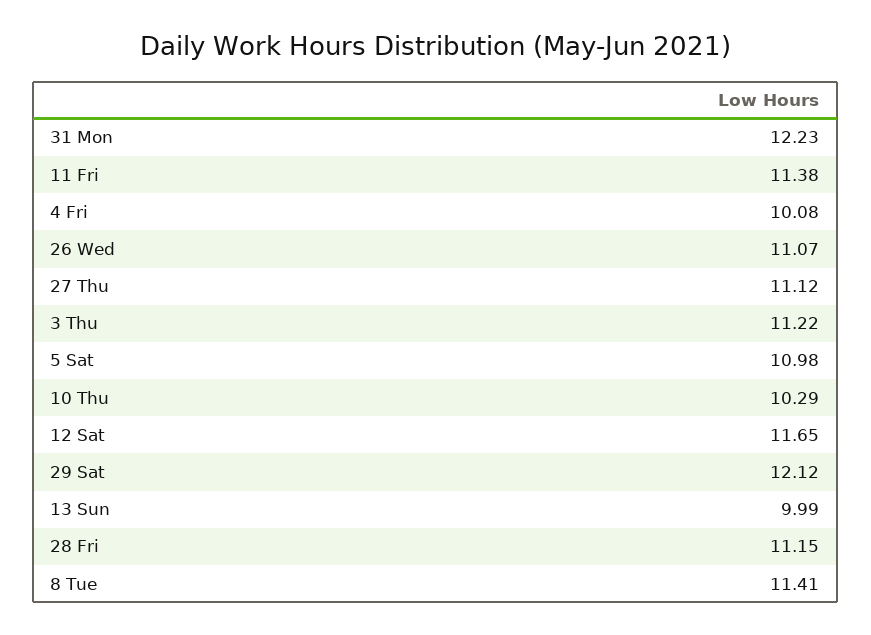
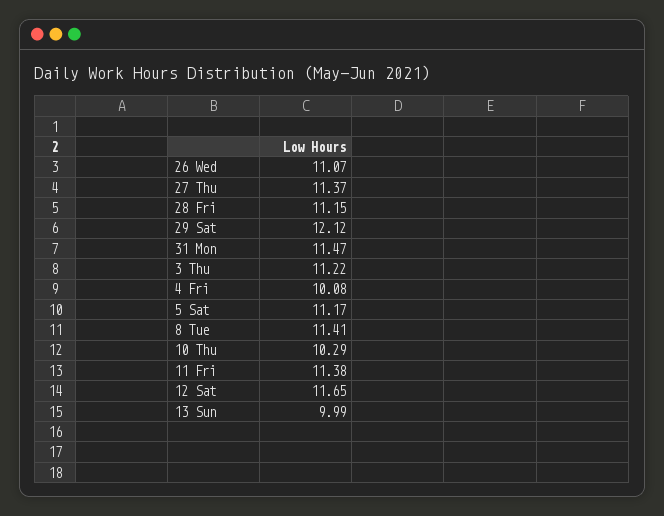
  {
-   "31 Mon": 12.23,
+   "31 Mon": 11.47,
    "11 Fri": 11.38,
    "4 Fri": 10.08,
    "26 Wed": 11.07,
-   "27 Thu": 11.12,
+   "27 Thu": 11.37,
    "3 Thu": 11.22,
-   "5 Sat": 10.98,
+   "5 Sat": 11.17,
    "10 Thu": 10.29,
    "12 Sat": 11.65,
    "29 Sat": 12.12,
    "13 Sun": 9.99,
    "28 Fri": 11.15,
    "8 Tue": 11.41
  }

